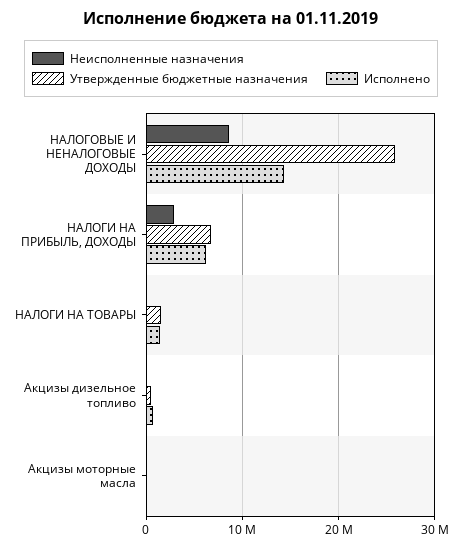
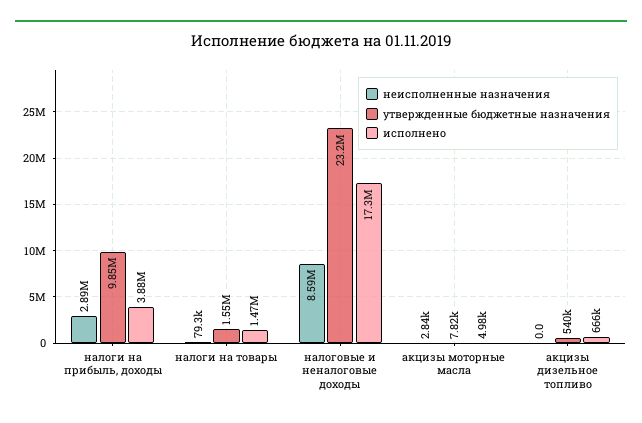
  {
    "Неисполненные назначения": {
      "НАЛОГОВЫЕ И НЕНАЛОГОВЫЕ ДОХОДЫ": 8590000,
      "НАЛОГИ НА ПРИБЫЛЬ, ДОХОДЫ": 2890000,
      "НАЛОГИ НА ТОВАРЫ": 79300,
      "Акцизы дизельное топливо": 0,
      "Акцизы моторные масла": 2840
    },
    "Утвержденные бюджетные назначения": {
-     "НАЛОГОВЫЕ И НЕНАЛОГОВЫЕ ДОХОДЫ": 26000000,
+     "НАЛОГОВЫЕ И НЕНАЛОГОВЫЕ ДОХОДЫ": 23200000,
-     "НАЛОГИ НА ПРИБЫЛЬ, ДОХОДЫ": 7000000,
+     "НАЛОГИ НА ПРИБЫЛЬ, ДОХОДЫ": 9850000,
      "НАЛОГИ НА ТОВАРЫ": 1550000,
      "Акцизы дизельное топливо": 540000,
      "Акцизы моторные масла": 7820
    },
    "Исполнено": {
-     "НАЛОГОВЫЕ И НЕНАЛОГОВЫЕ ДОХОДЫ": 14000000,
+     "НАЛОГОВЫЕ И НЕНАЛОГОВЫЕ ДОХОДЫ": 17300000,
-     "НАЛОГИ НА ПРИБЫЛЬ, ДОХОДЫ": 6000000,
+     "НАЛОГИ НА ПРИБЫЛЬ, ДОХОДЫ": 3880000,
      "НАЛОГИ НА ТОВАРЫ": 1470000,
      "Акцизы дизельное топливо": 666000,
      "Акцизы моторные масла": 4980
    }
  }

